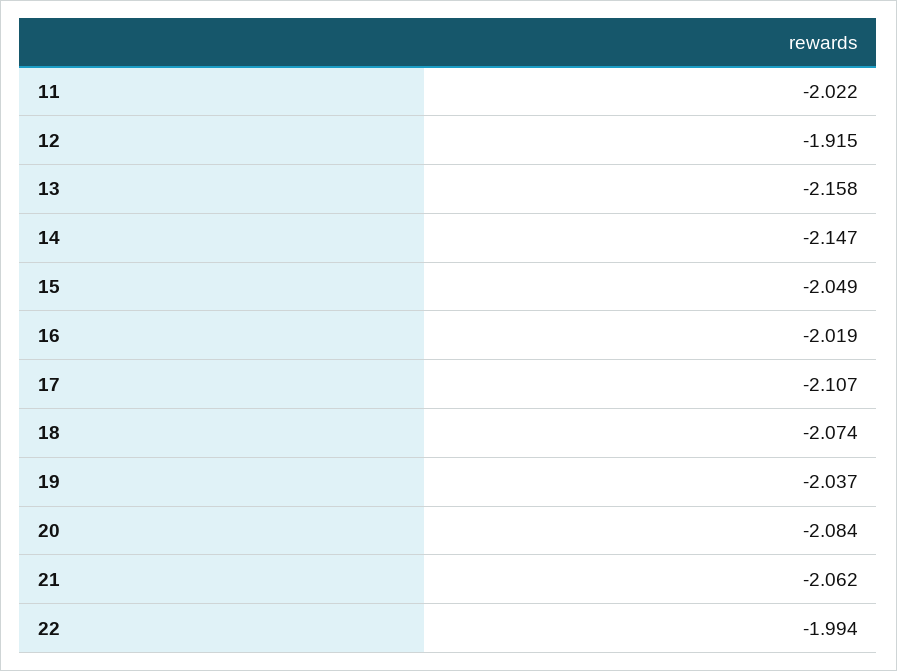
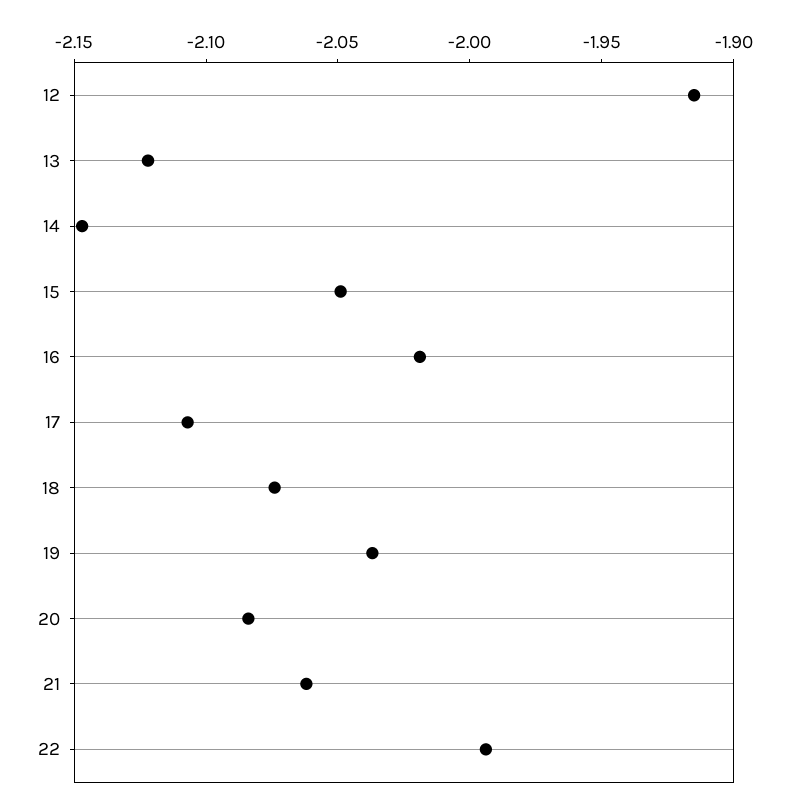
  {
-   "11": -2.022,
    "12": -1.915,
-   "13": -2.158,
+   "13": -2.12,
    "14": -2.147,
    "15": -2.049,
    "16": -2.019,
    "17": -2.107,
    "18": -2.074,
    "19": -2.037,
    "20": -2.084,
    "21": -2.062,
    "22": -1.994
  }

